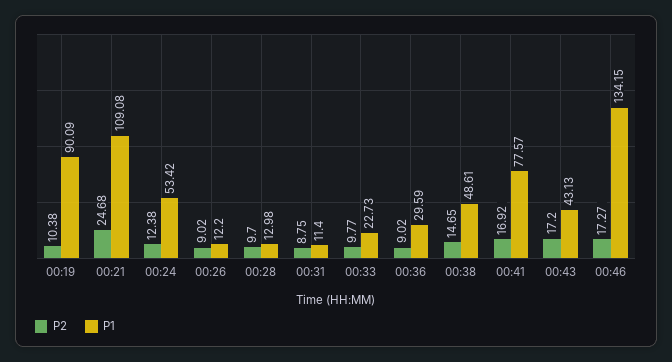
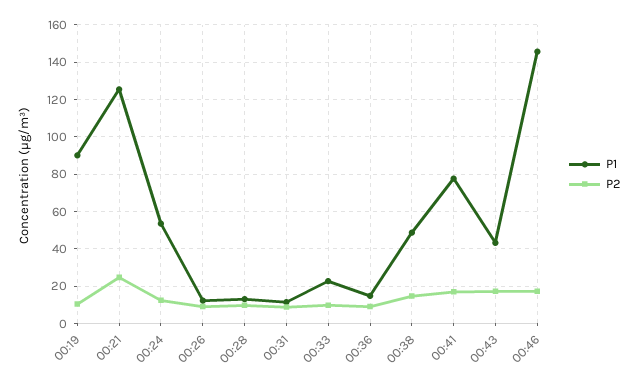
  {
    "P2": {
      "00:19": 10.38,
      "00:21": 24.68,
      "00:24": 12.38,
      "00:26": 9.02,
      "00:28": 9.7,
      "00:31": 8.75,
      "00:33": 9.77,
      "00:36": 9.02,
      "00:38": 14.65,
      "00:41": 16.92,
      "00:43": 17.2,
      "00:46": 17.27
    },
    "P1": {
      "00:19": 90.09,
-     "00:21": 109.08,
+     "00:21": 125,
      "00:24": 53.42,
      "00:26": 12.2,
      "00:28": 12.98,
      "00:31": 11.4,
      "00:33": 22.73,
-     "00:36": 29.59,
+     "00:36": 15,
      "00:38": 48.61,
      "00:41": 77.57,
      "00:43": 43.13,
-     "00:46": 134.15
+     "00:46": 145
    }
  }

